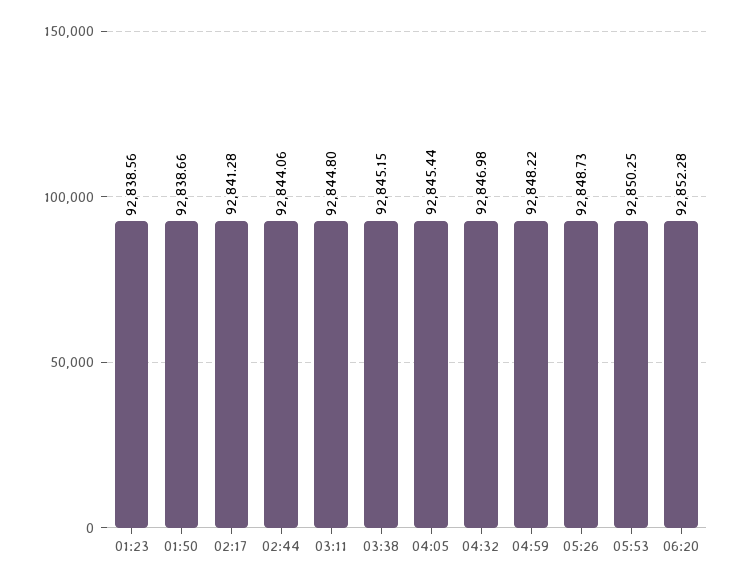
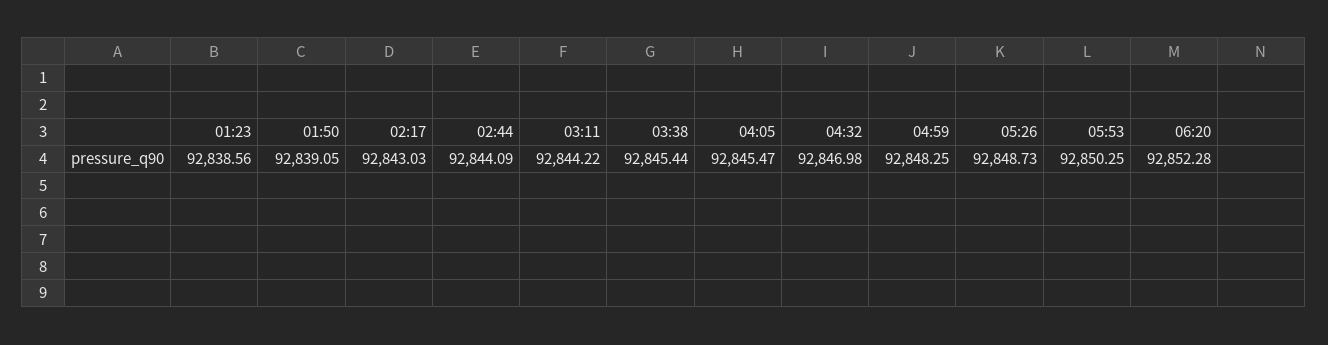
  {
    "01:23": 92838.56,
-   "01:50": 92838.66,
+   "01:50": 92839.05,
-   "02:17": 92841.28,
+   "02:17": 92843.03,
-   "02:44": 92844.06,
+   "02:44": 92844.09,
-   "03:11": 92844.8,
+   "03:11": 92844.22,
-   "03:38": 92845.15,
+   "03:38": 92845.44,
-   "04:05": 92845.44,
+   "04:05": 92845.47,
    "04:32": 92846.98,
-   "04:59": 92848.22,
+   "04:59": 92848.25,
    "05:26": 92848.73,
    "05:53": 92850.25,
    "06:20": 92852.28
  }

